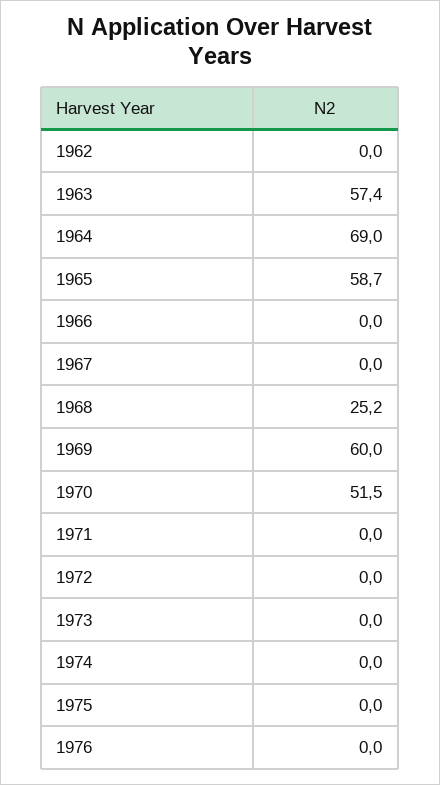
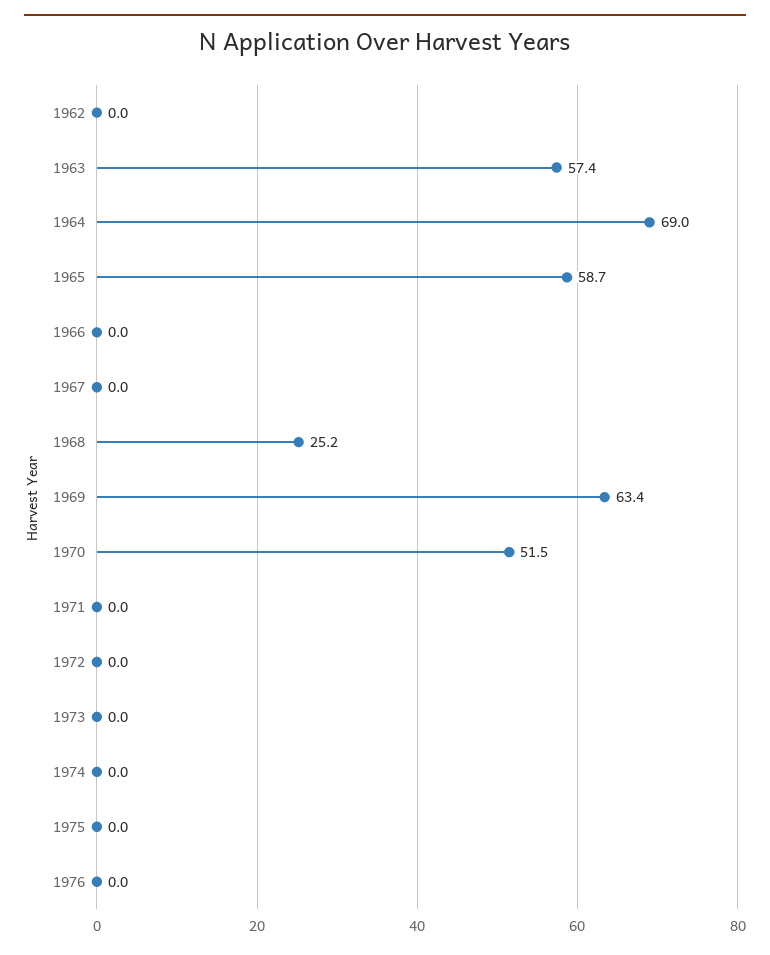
  {
    "1962": 0,
    "1963": 57.4,
    "1964": 69,
    "1965": 58.7,
    "1966": 0,
    "1967": 0,
    "1968": 25.2,
-   "1969": 60,
+   "1969": 63.4,
    "1970": 51.5,
    "1971": 0,
    "1972": 0,
    "1973": 0,
    "1974": 0,
    "1975": 0,
    "1976": 0
  }

